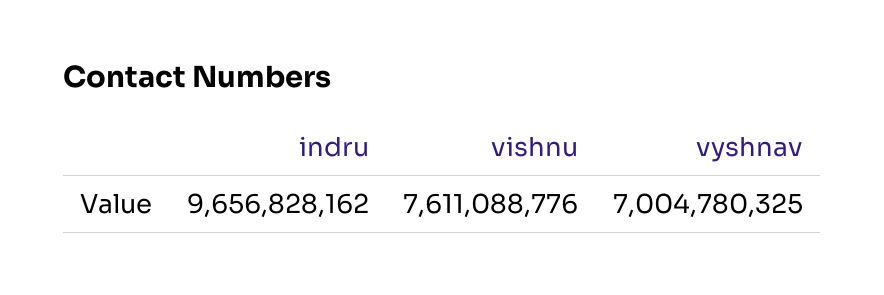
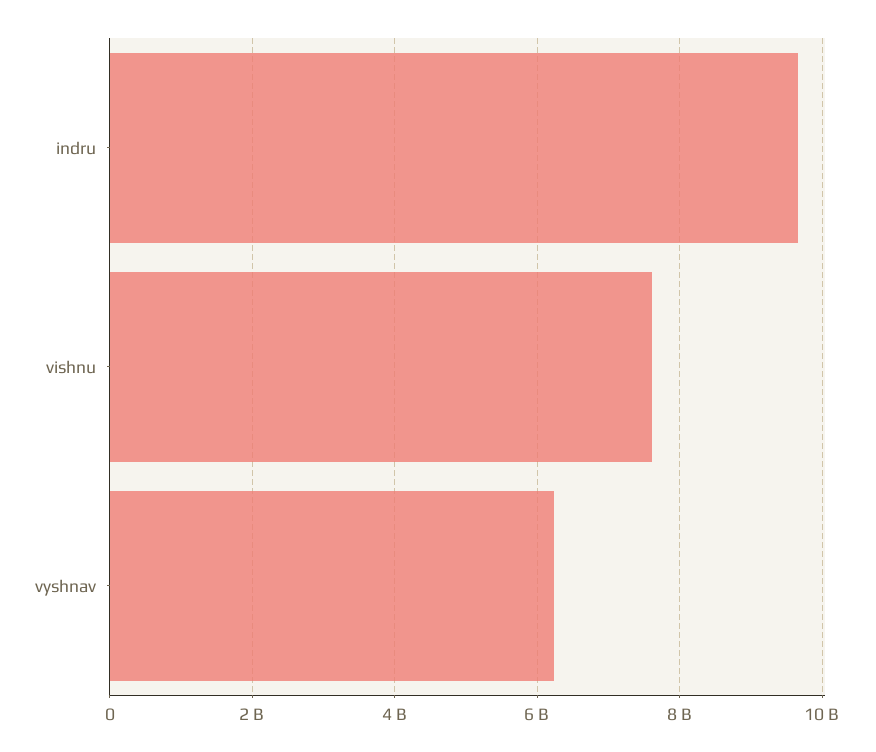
  {
    "indru": 9656828162,
    "vishnu": 7611088776,
-   "vyshnav": 7004780325
+   "vyshnav": 6200000000
  }

